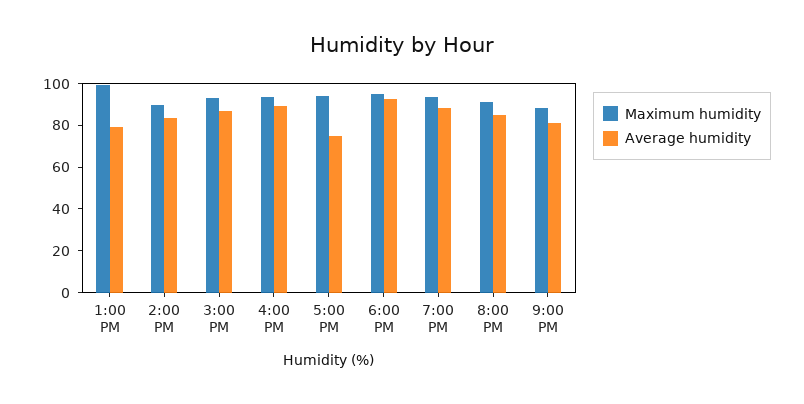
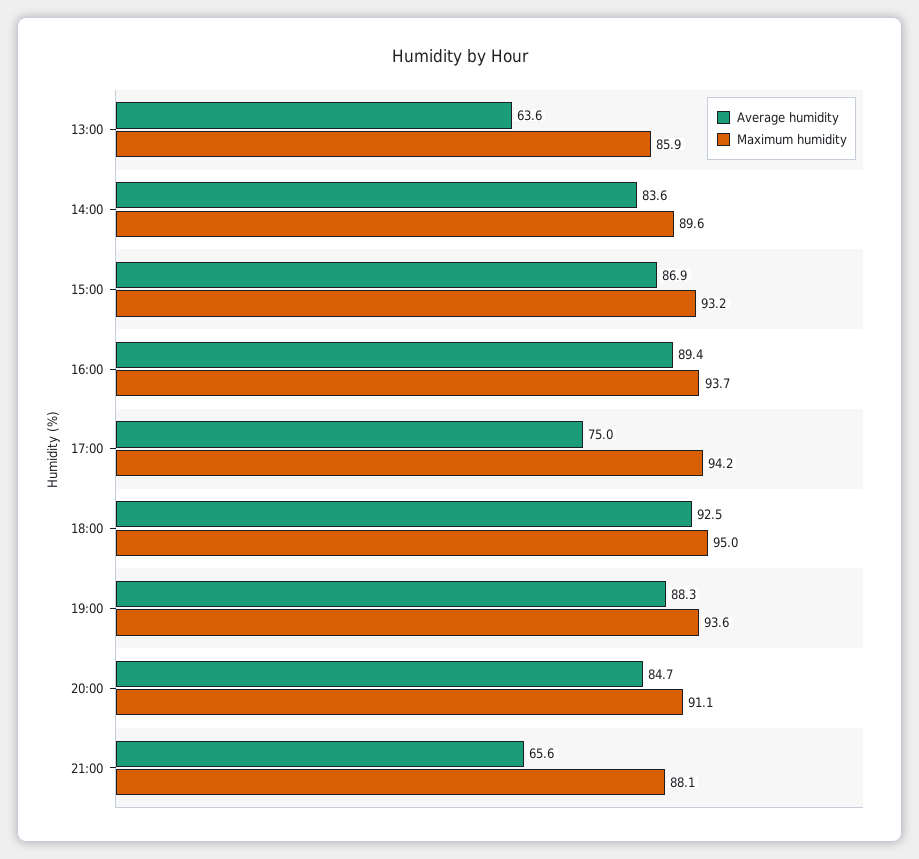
  {
    "Maximum humidity": {
-     "1:00 PM": 100,
+     "1:00 PM": 85.9,
      "2:00 PM": 89.6,
      "3:00 PM": 93.2,
      "4:00 PM": 93.7,
      "5:00 PM": 94.2,
      "6:00 PM": 95,
      "7:00 PM": 93.6,
      "8:00 PM": 91.1,
      "9:00 PM": 88.1
    },
    "Average humidity": {
-     "1:00 PM": 80,
+     "1:00 PM": 63.6,
      "2:00 PM": 83.6,
      "3:00 PM": 86.9,
      "4:00 PM": 89.4,
      "5:00 PM": 75,
      "6:00 PM": 92.5,
      "7:00 PM": 88.3,
      "8:00 PM": 84.7,
-     "9:00 PM": 80
+     "9:00 PM": 65.6
    }
  }

